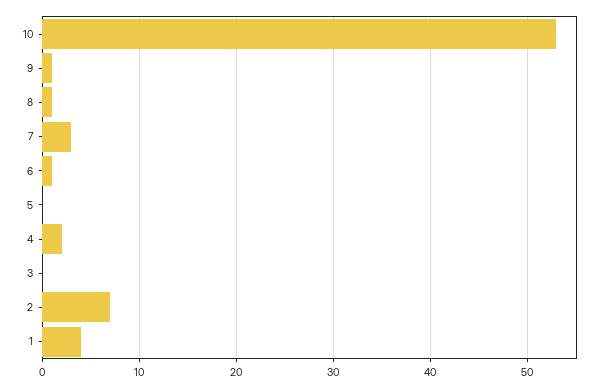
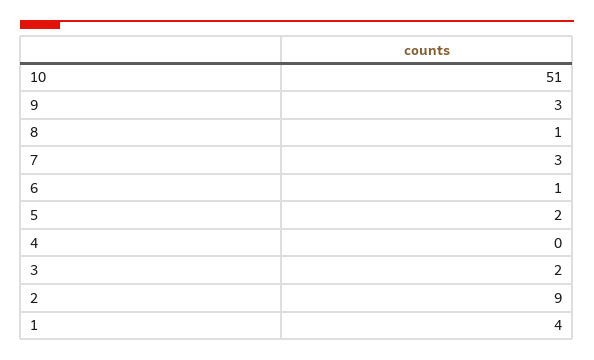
  {
-   "10": 53,
+   "10": 51,
-   "9": 1,
+   "9": 3,
    "8": 1,
    "7": 3,
    "6": 1,
-   "5": 0,
+   "5": 2,
-   "4": 2,
+   "4": 0,
-   "3": 0,
+   "3": 2,
-   "2": 7,
+   "2": 9,
    "1": 4
  }

